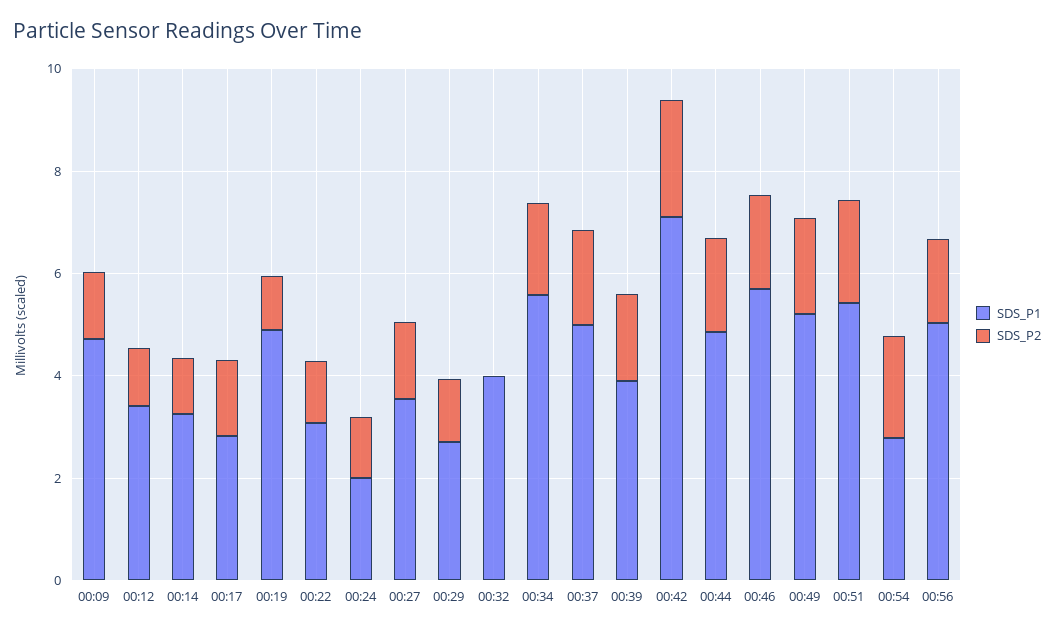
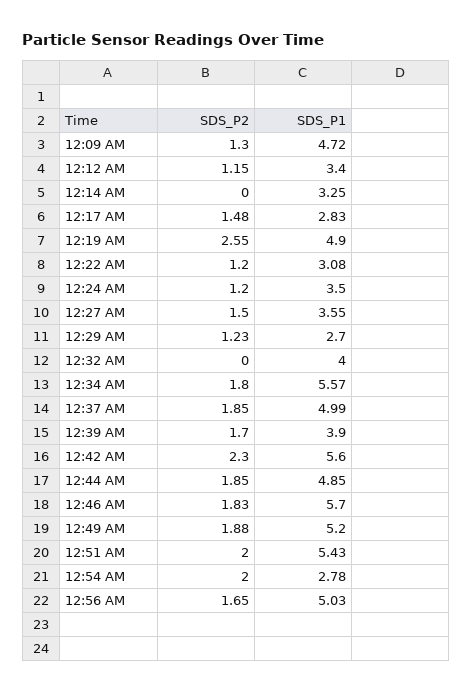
  {
    "SDS_P1": {
      "00:09": 4.72,
      "00:12": 3.4,
      "00:14": 3.25,
      "00:17": 2.83,
      "00:19": 4.9,
      "00:22": 3.08,
-     "00:24": 2,
+     "00:24": 3.5,
      "00:27": 3.55,
      "00:29": 2.7,
      "00:32": 4,
      "00:34": 5.57,
      "00:37": 4.99,
      "00:39": 3.9,
-     "00:42": 7,
+     "00:42": 5.6,
      "00:44": 4.85,
      "00:46": 5.7,
      "00:49": 5.2,
      "00:51": 5.43,
      "00:54": 2.78,
      "00:56": 5.03
    },
    "SDS_P2": {
      "00:09": 1.3,
      "00:12": 1.15,
-     "00:14": 1,
+     "00:14": 0,
      "00:17": 1.48,
-     "00:19": 1,
+     "00:19": 2.55,
      "00:22": 1.2,
      "00:24": 1.2,
      "00:27": 1.5,
      "00:29": 1.23,
      "00:32": 0,
      "00:34": 1.8,
      "00:37": 1.85,
      "00:39": 1.7,
      "00:42": 2.3,
      "00:44": 1.85,
      "00:46": 1.83,
      "00:49": 1.88,
      "00:51": 2,
      "00:54": 2,
      "00:56": 1.65
    }
  }

